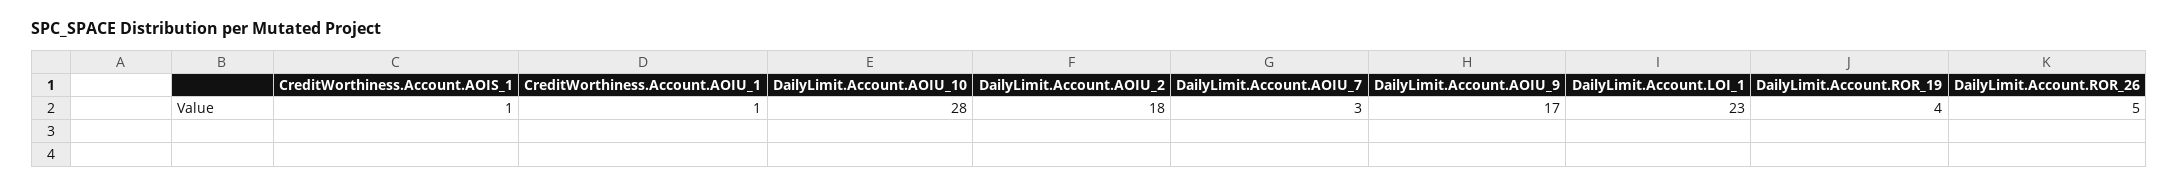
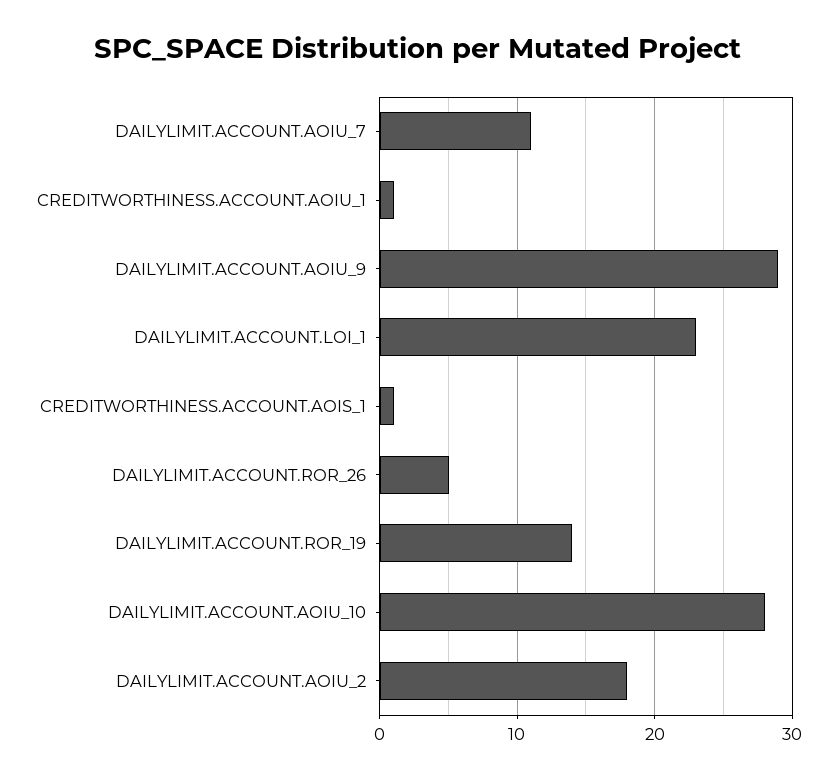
  {
    "CreditWorthiness.Account.AOIS_1": 1,
    "CreditWorthiness.Account.AOIU_1": 1,
    "DailyLimit.Account.AOIU_10": 28,
    "DailyLimit.Account.AOIU_2": 18,
-   "DailyLimit.Account.AOIU_7": 3,
+   "DailyLimit.Account.AOIU_7": 11,
-   "DailyLimit.Account.AOIU_9": 17,
+   "DailyLimit.Account.AOIU_9": 29,
    "DailyLimit.Account.LOI_1": 23,
-   "DailyLimit.Account.ROR_19": 4,
+   "DailyLimit.Account.ROR_19": 14,
    "DailyLimit.Account.ROR_26": 5
  }

